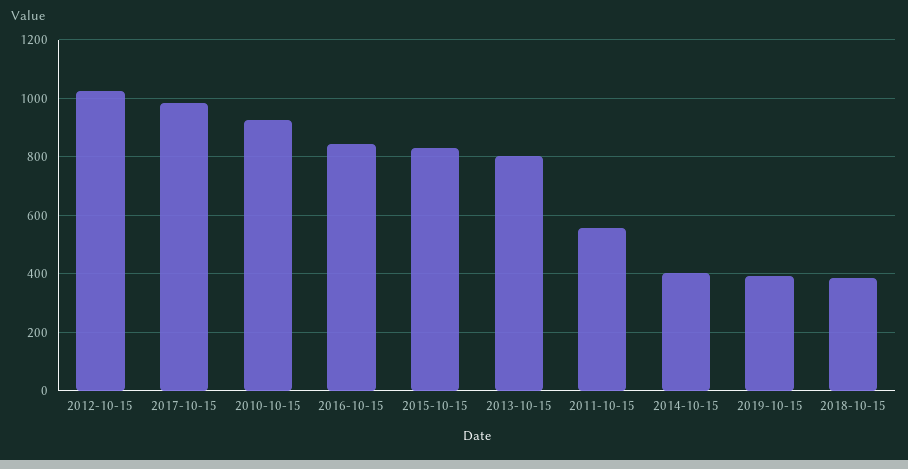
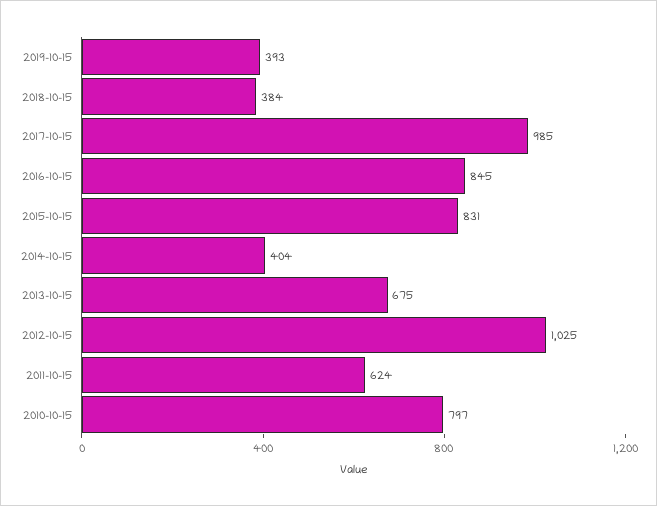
  {
    "2012-10-15": 1025,
    "2017-10-15": 985,
-   "2010-10-15": 925,
+   "2010-10-15": 797,
    "2016-10-15": 845,
    "2015-10-15": 831,
-   "2013-10-15": 800,
+   "2013-10-15": 675,
-   "2011-10-15": 550,
+   "2011-10-15": 624,
    "2014-10-15": 404,
    "2019-10-15": 393,
    "2018-10-15": 384
  }

